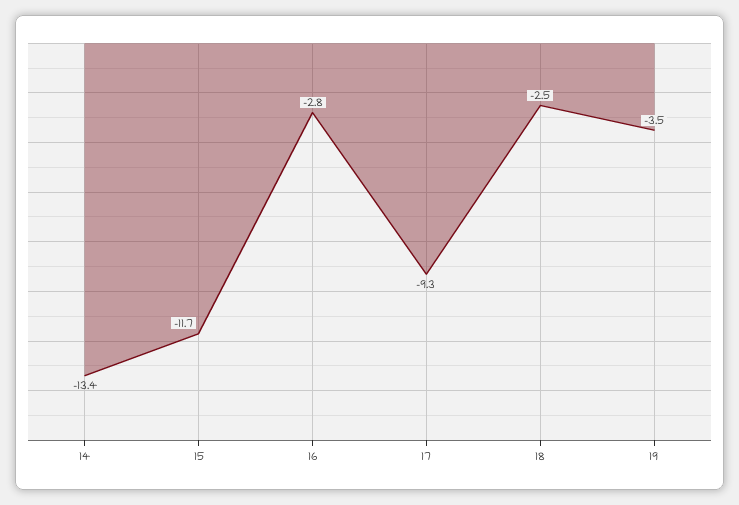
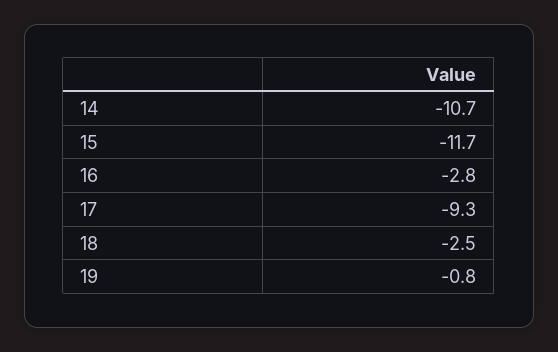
  {
-   "14": -13.4,
+   "14": -10.7,
    "15": -11.7,
    "16": -2.8,
    "17": -9.3,
    "18": -2.5,
-   "19": -3.5
+   "19": -0.8
  }

